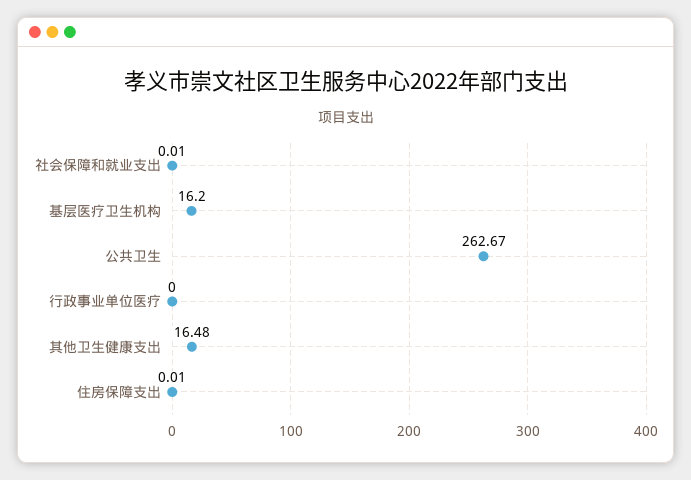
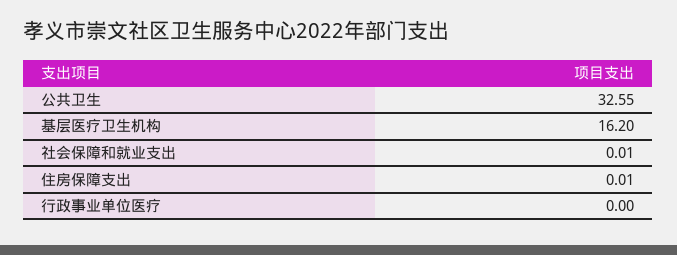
  {
    "社会保障和就业支出": 0.01,
    "基层医疗卫生机构": 16.2,
-   "公共卫生": 262.67,
+   "公共卫生": 32.55,
    "行政事业单位医疗": 0,
-   "其他卫生健康支出": 16.48,
    "住房保障支出": 0.01
  }

